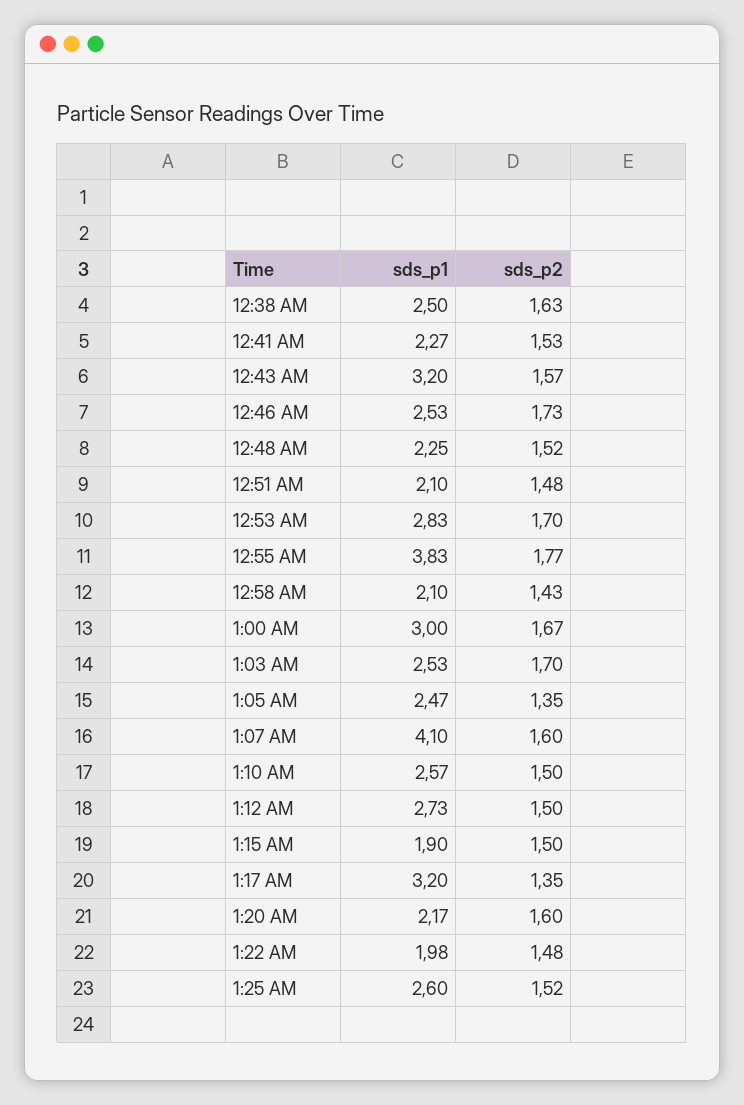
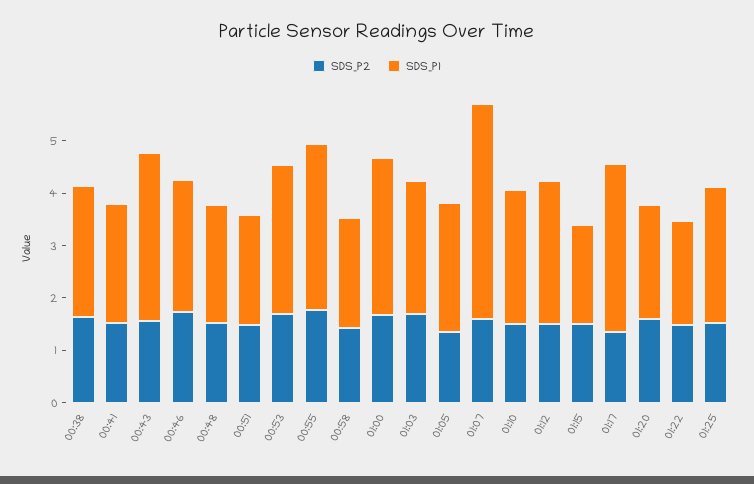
  {
    "sds_p1": {
      "12:38 AM": 2.5,
      "12:41 AM": 2.27,
      "12:43 AM": 3.2,
      "12:46 AM": 2.53,
      "12:48 AM": 2.25,
      "12:51 AM": 2.1,
      "12:53 AM": 2.83,
-     "12:55 AM": 3.83,
+     "12:55 AM": 3.2,
      "12:58 AM": 2.1,
      "1:00 AM": 3,
      "1:03 AM": 2.53,
      "1:05 AM": 2.47,
      "1:07 AM": 4.1,
      "1:10 AM": 2.57,
      "1:12 AM": 2.73,
      "1:15 AM": 1.9,
      "1:17 AM": 3.2,
      "1:20 AM": 2.17,
      "1:22 AM": 1.98,
      "1:25 AM": 2.6
    },
    "sds_p2": {
      "12:38 AM": 1.63,
      "12:41 AM": 1.53,
      "12:43 AM": 1.57,
      "12:46 AM": 1.73,
      "12:48 AM": 1.52,
      "12:51 AM": 1.48,
      "12:53 AM": 1.7,
      "12:55 AM": 1.77,
      "12:58 AM": 1.43,
      "1:00 AM": 1.67,
      "1:03 AM": 1.7,
      "1:05 AM": 1.35,
      "1:07 AM": 1.6,
      "1:10 AM": 1.5,
      "1:12 AM": 1.5,
      "1:15 AM": 1.5,
      "1:17 AM": 1.35,
      "1:20 AM": 1.6,
      "1:22 AM": 1.48,
      "1:25 AM": 1.52
    }
  }

